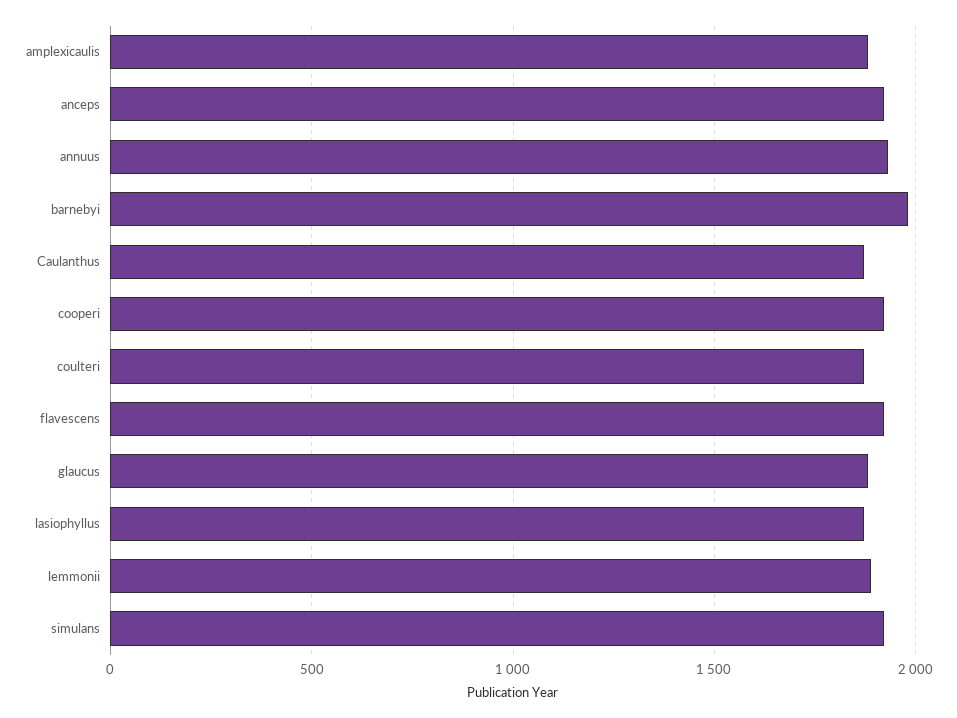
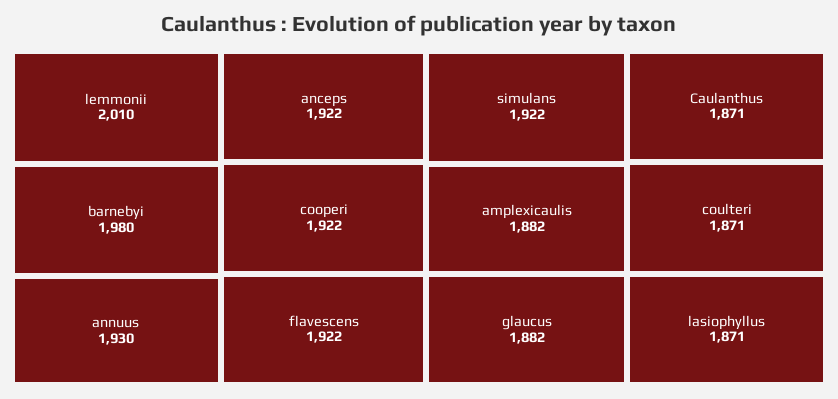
  {
    "amplexicaulis": 1882,
    "anceps": 1922,
    "annuus": 1930,
    "barnebyi": 1980,
    "Caulanthus": 1871,
    "cooperi": 1922,
    "coulteri": 1871,
    "flavescens": 1922,
    "glaucus": 1882,
    "lasiophyllus": 1871,
-   "lemmonii": 1900,
+   "lemmonii": 2010,
    "simulans": 1922
  }

